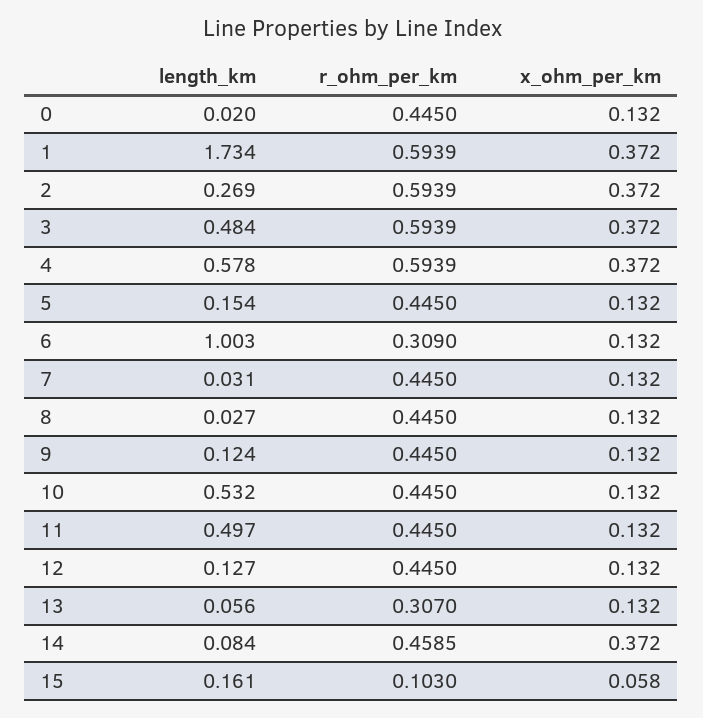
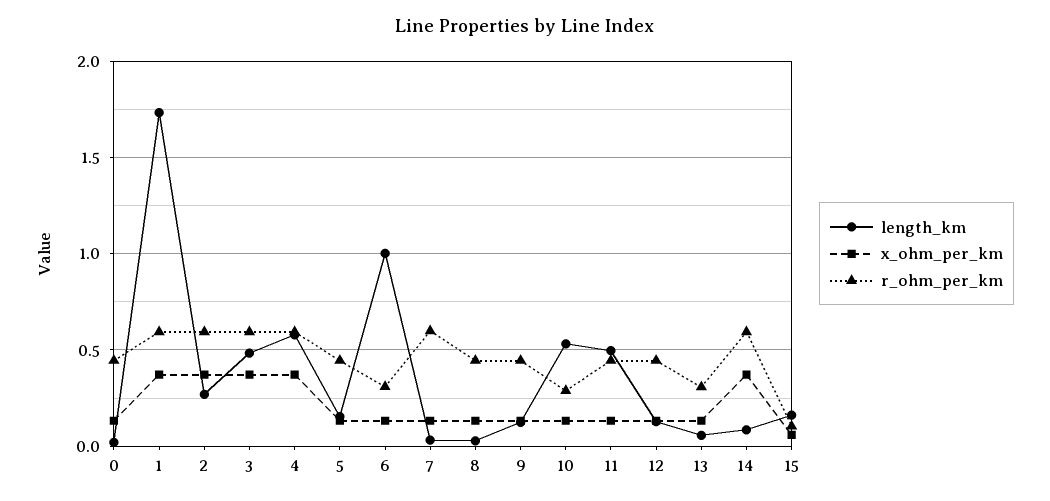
  {
    "length_km": {
      "0": 0.02,
      "1": 1.734,
      "2": 0.269,
      "3": 0.484,
      "4": 0.578,
      "5": 0.154,
      "6": 1.003,
      "7": 0.031,
      "8": 0.027,
      "9": 0.124,
      "10": 0.532,
      "11": 0.497,
      "12": 0.127,
      "13": 0.056,
      "14": 0.084,
      "15": 0.161
    },
    "r_ohm_per_km": {
      "0": 0.445,
      "1": 0.5939,
      "2": 0.5939,
      "3": 0.5939,
      "4": 0.5939,
      "5": 0.445,
      "6": 0.309,
-     "7": 0.445,
+     "7": 0.6,
      "8": 0.445,
      "9": 0.445,
-     "10": 0.445,
+     "10": 0.3,
      "11": 0.445,
      "12": 0.445,
      "13": 0.307,
-     "14": 0.4585,
+     "14": 0.6,
      "15": 0.103
    },
    "x_ohm_per_km": {
      "0": 0.132,
      "1": 0.372,
      "2": 0.372,
      "3": 0.372,
      "4": 0.372,
      "5": 0.132,
      "6": 0.132,
      "7": 0.132,
      "8": 0.132,
      "9": 0.132,
      "10": 0.132,
      "11": 0.132,
      "12": 0.132,
      "13": 0.132,
      "14": 0.372,
      "15": 0.058
    }
  }

